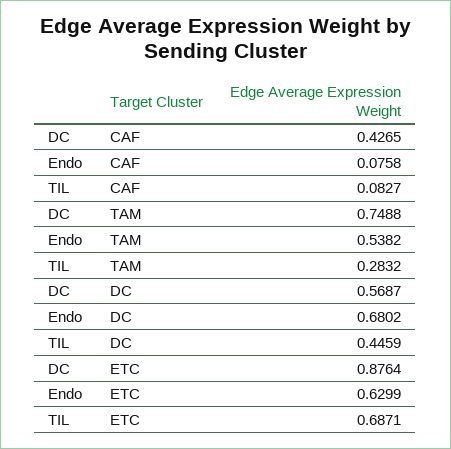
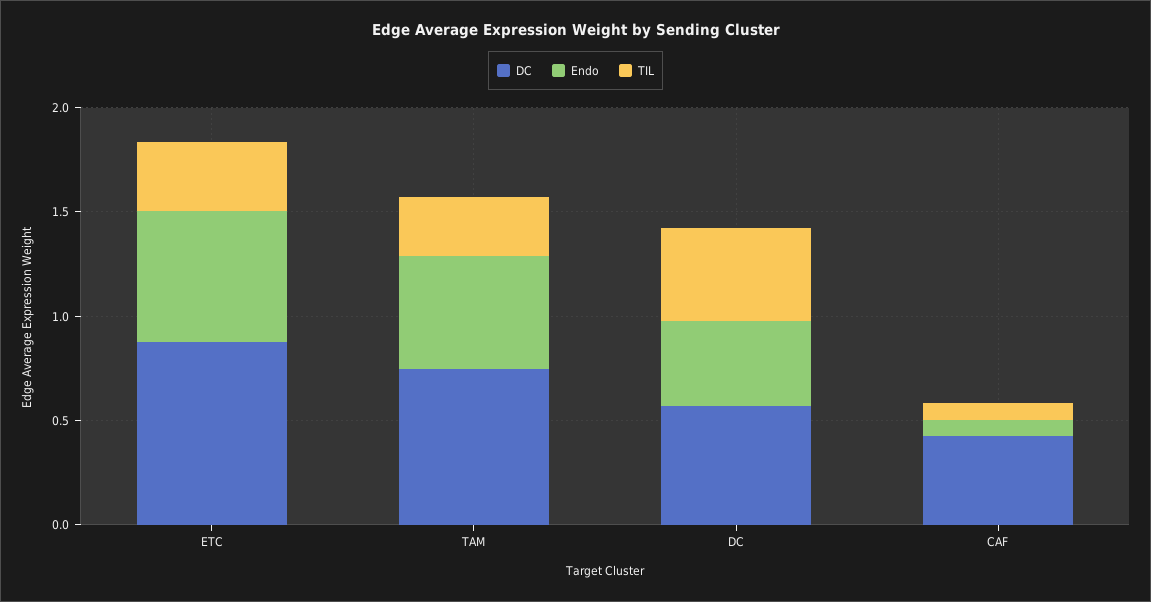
  {
    "DC": {
      "CAF": 0.4265,
      "TAM": 0.7488,
      "DC": 0.5687,
      "ETC": 0.8764
    },
    "Endo": {
      "CAF": 0.0758,
      "TAM": 0.5382,
-     "DC": 0.6802,
+     "DC": 0.4,
      "ETC": 0.6299
    },
    "TIL": {
      "CAF": 0.0827,
      "TAM": 0.2832,
      "DC": 0.4459,
-     "ETC": 0.6871
+     "ETC": 0.3
    }
  }

